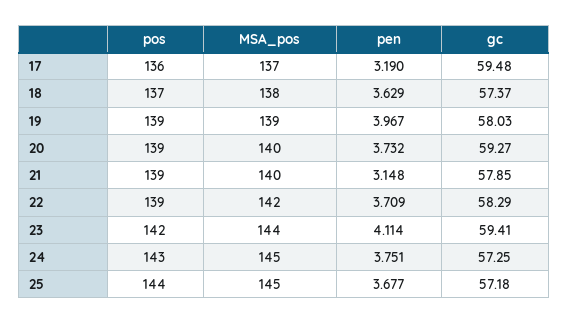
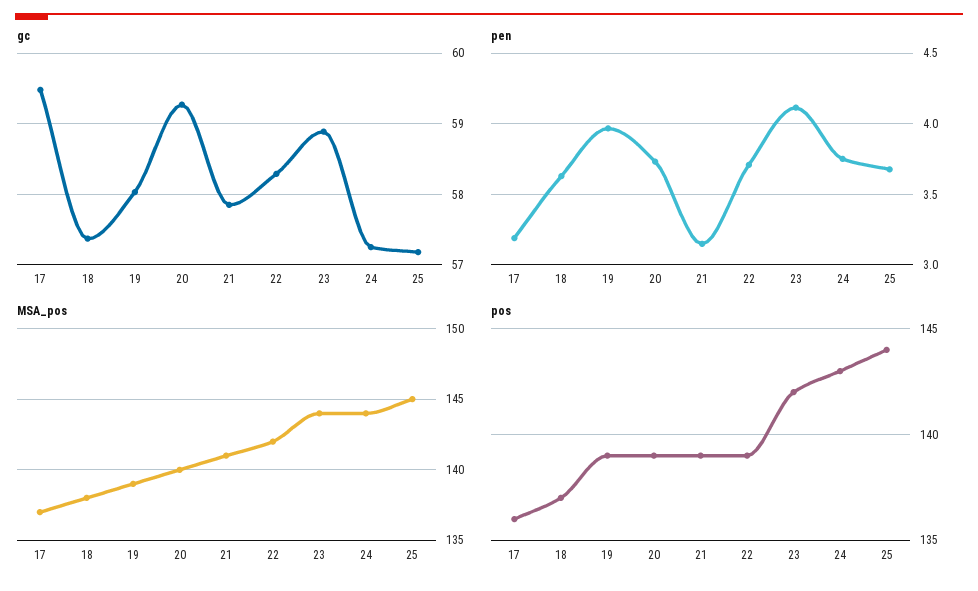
  {
    "pos": {
      "17": 136,
      "18": 137,
      "19": 139,
      "20": 139,
      "21": 139,
      "22": 139,
      "23": 142,
      "24": 143,
      "25": 144
    },
    "MSA_pos": {
      "17": 137,
      "18": 138,
      "19": 139,
      "20": 140,
-     "21": 140,
+     "21": 141,
      "22": 142,
      "23": 144,
-     "24": 145,
+     "24": 144,
      "25": 145
    },
    "pen": {
      "17": 3.19,
      "18": 3.629,
      "19": 3.967,
      "20": 3.732,
      "21": 3.148,
      "22": 3.709,
      "23": 4.114,
      "24": 3.751,
      "25": 3.677
    },
    "gc": {
      "17": 59.48,
      "18": 57.37,
      "19": 58.03,
      "20": 59.27,
      "21": 57.85,
      "22": 58.29,
-     "23": 59.41,
+     "23": 58.9,
      "24": 57.25,
      "25": 57.18
    }
  }

